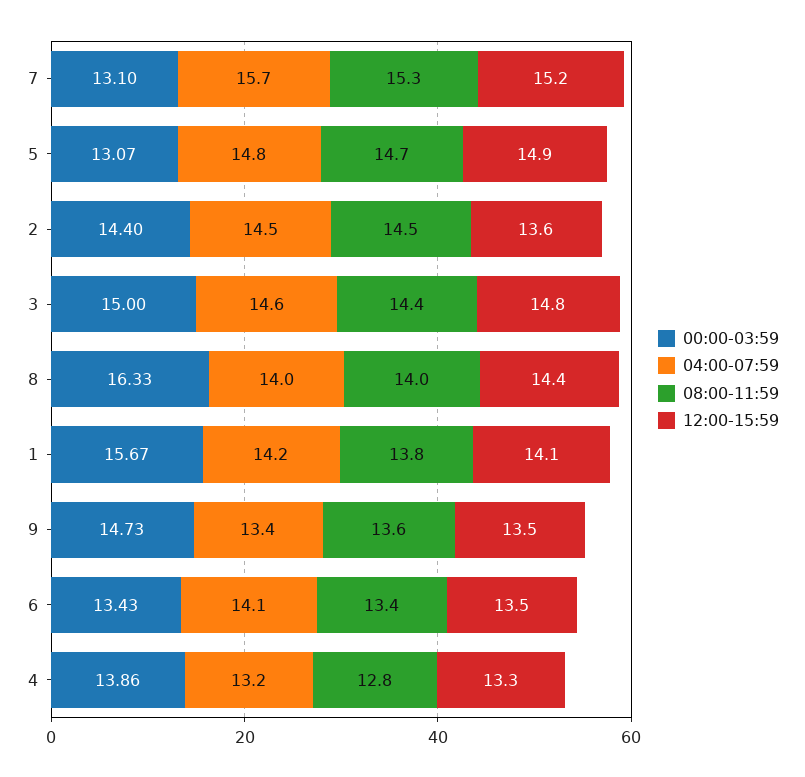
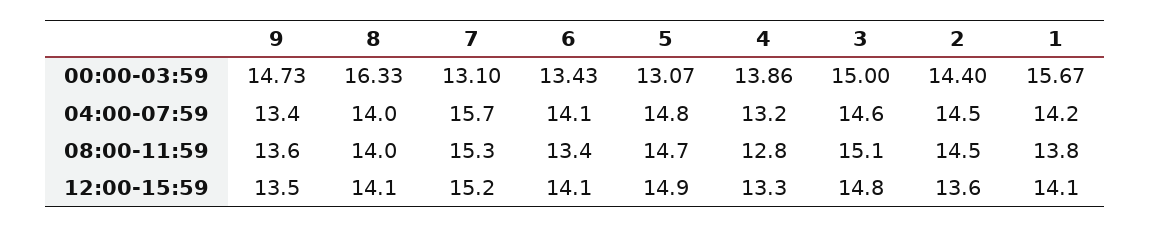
  {
    "00:00-03:59": {
      "7": 13.1,
      "5": 13.07,
      "2": 14.4,
      "3": 15,
      "8": 16.33,
      "1": 15.67,
      "9": 14.73,
      "6": 13.43,
      "4": 13.86
    },
    "04:00-07:59": {
      "7": 15.7,
      "5": 14.8,
      "2": 14.5,
      "3": 14.6,
      "8": 14,
      "1": 14.2,
      "9": 13.4,
      "6": 14.1,
      "4": 13.2
    },
    "08:00-11:59": {
      "7": 15.3,
      "5": 14.7,
      "2": 14.5,
-     "3": 14.4,
+     "3": 15.1,
      "8": 14,
      "1": 13.8,
      "9": 13.6,
      "6": 13.4,
      "4": 12.8
    },
    "12:00-15:59": {
      "7": 15.2,
      "5": 14.9,
      "2": 13.6,
      "3": 14.8,
-     "8": 14.4,
+     "8": 14.1,
      "1": 14.1,
      "9": 13.5,
-     "6": 13.5,
+     "6": 14.1,
      "4": 13.3
    }
  }

